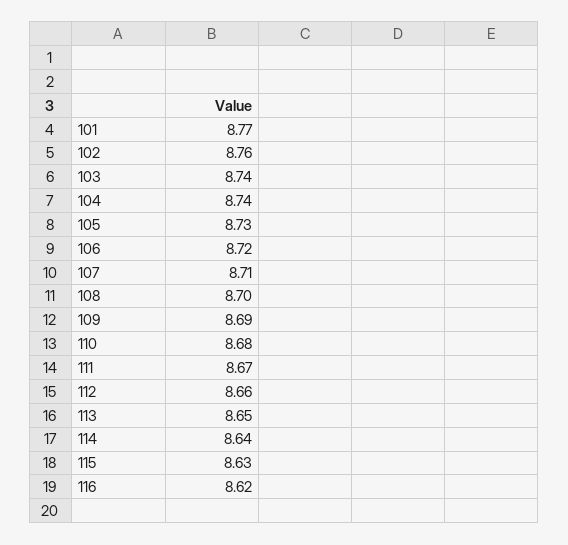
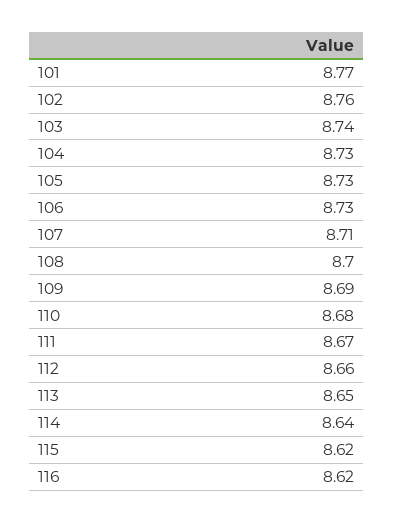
  {
    "101": 8.77,
    "102": 8.76,
    "103": 8.74,
-   "104": 8.74,
+   "104": 8.73,
    "105": 8.73,
-   "106": 8.72,
+   "106": 8.73,
    "107": 8.71,
    "108": 8.7,
    "109": 8.69,
    "110": 8.68,
    "111": 8.67,
    "112": 8.66,
    "113": 8.65,
    "114": 8.64,
-   "115": 8.63,
+   "115": 8.62,
    "116": 8.62
  }

